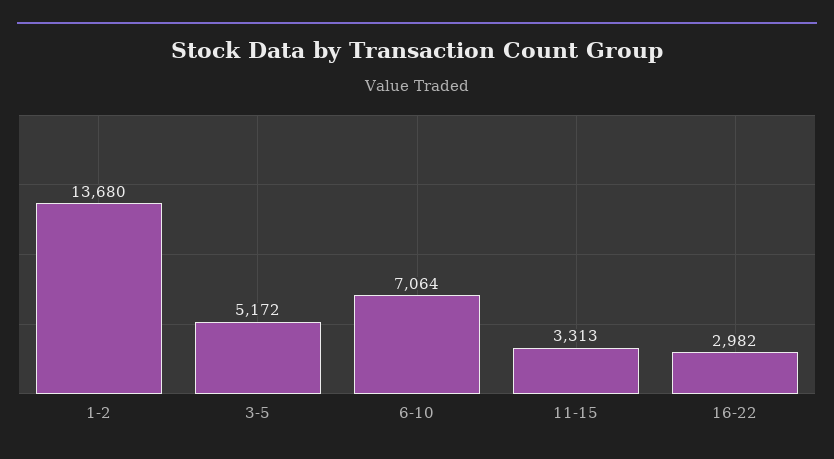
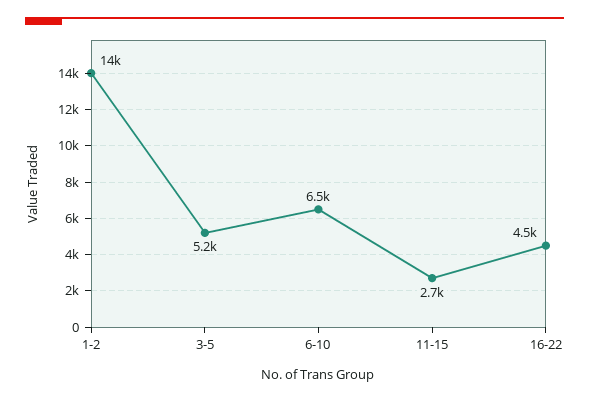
  {
    "1-2": 13680,
    "3-5": 5172,
-   "6-10": 7064,
+   "6-10": 6500,
-   "11-15": 3313,
+   "11-15": 2700,
-   "16-22": 2982
+   "16-22": 4500
  }

